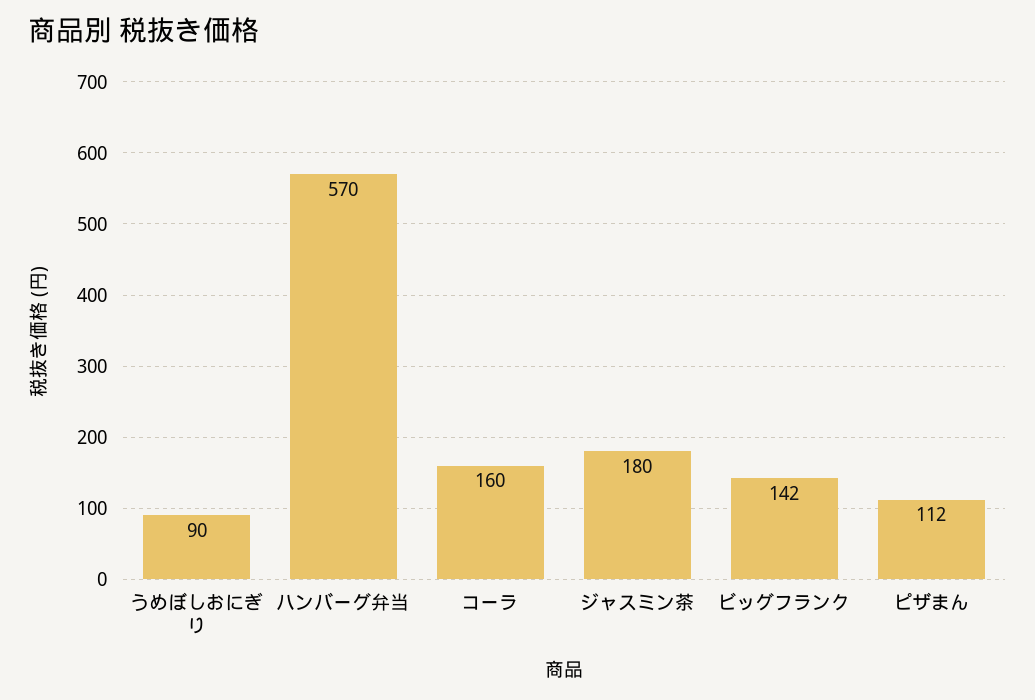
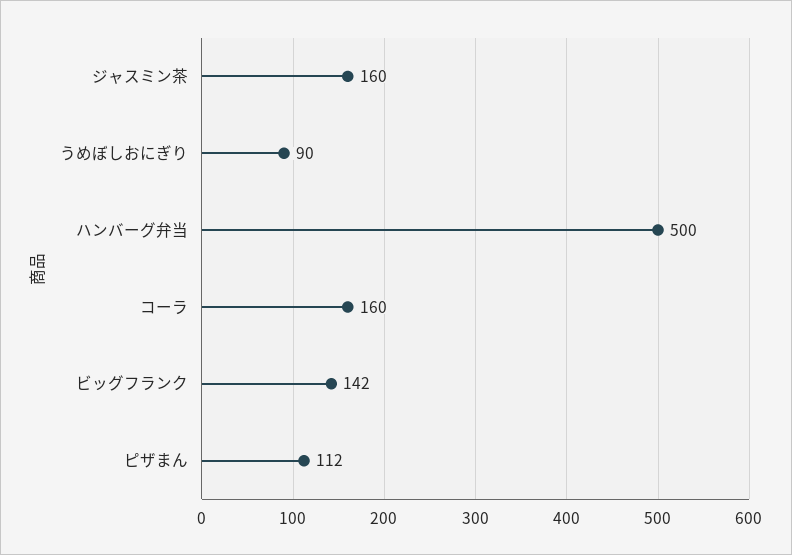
  {
    "うめぼしおにぎり": 90,
-   "ハンバーグ弁当": 570,
+   "ハンバーグ弁当": 500,
    "コーラ": 160,
-   "ジャスミン茶": 180,
+   "ジャスミン茶": 160,
    "ビッグフランク": 142,
    "ピザまん": 112
  }

